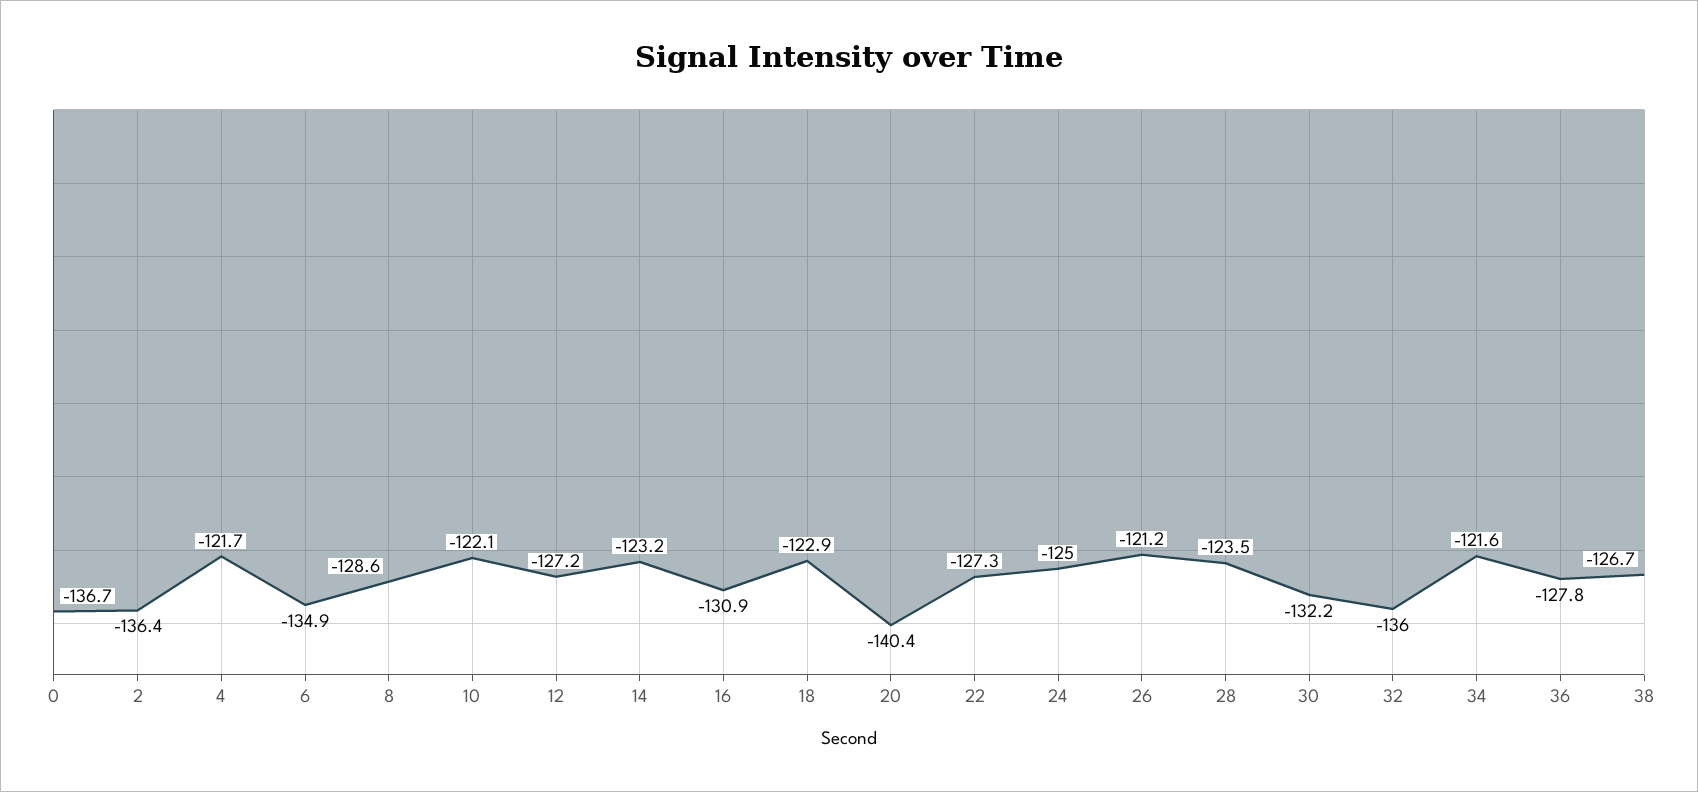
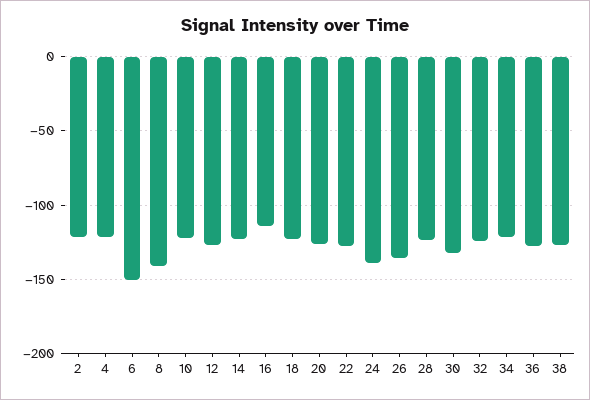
  {
-   "0": -136.7,
-   "2": -136.4,
+   "2": -120,
    "4": -121.7,
-   "6": -134.9,
+   "6": -150,
-   "8": -128.6,
+   "8": -140,
    "10": -122.1,
    "12": -127.2,
    "14": -123.2,
-   "16": -130.9,
+   "16": -115,
    "18": -122.9,
-   "20": -140.4,
+   "20": -125,
    "22": -127.3,
-   "24": -125,
+   "24": -140,
-   "26": -121.2,
+   "26": -135,
    "28": -123.5,
    "30": -132.2,
-   "32": -136,
+   "32": -125,
    "34": -121.6,
    "36": -127.8,
    "38": -126.7
  }

